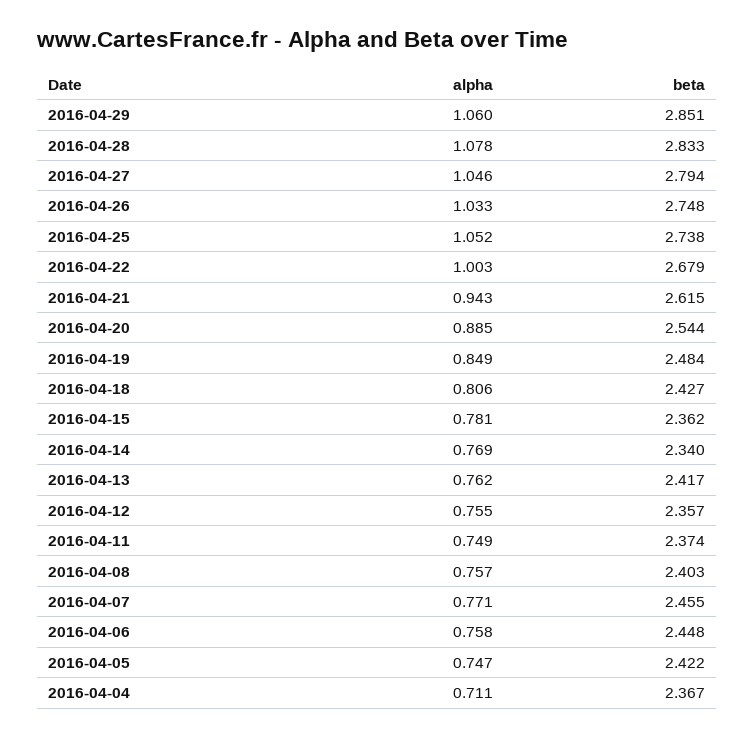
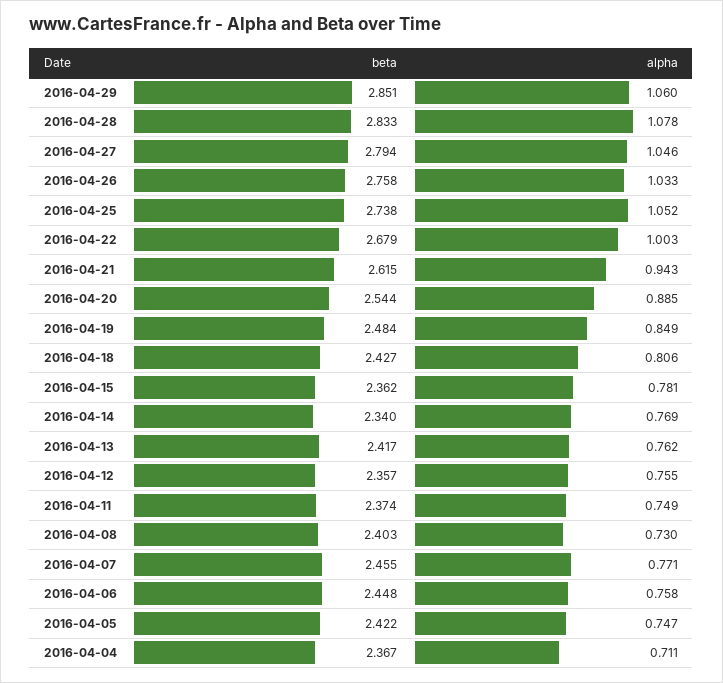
  {
    "alpha": {
      "2016-04-29": 1.06,
      "2016-04-28": 1.078,
      "2016-04-27": 1.046,
      "2016-04-26": 1.033,
      "2016-04-25": 1.052,
      "2016-04-22": 1.003,
      "2016-04-21": 0.943,
      "2016-04-20": 0.885,
      "2016-04-19": 0.849,
      "2016-04-18": 0.806,
      "2016-04-15": 0.781,
      "2016-04-14": 0.769,
      "2016-04-13": 0.762,
      "2016-04-12": 0.755,
      "2016-04-11": 0.749,
-     "2016-04-08": 0.757,
+     "2016-04-08": 0.73,
      "2016-04-07": 0.771,
      "2016-04-06": 0.758,
      "2016-04-05": 0.747,
      "2016-04-04": 0.711
    },
    "beta": {
      "2016-04-29": 2.851,
      "2016-04-28": 2.833,
      "2016-04-27": 2.794,
-     "2016-04-26": 2.748,
+     "2016-04-26": 2.758,
      "2016-04-25": 2.738,
      "2016-04-22": 2.679,
      "2016-04-21": 2.615,
      "2016-04-20": 2.544,
      "2016-04-19": 2.484,
      "2016-04-18": 2.427,
      "2016-04-15": 2.362,
      "2016-04-14": 2.34,
      "2016-04-13": 2.417,
      "2016-04-12": 2.357,
      "2016-04-11": 2.374,
      "2016-04-08": 2.403,
      "2016-04-07": 2.455,
      "2016-04-06": 2.448,
      "2016-04-05": 2.422,
      "2016-04-04": 2.367
    }
  }

